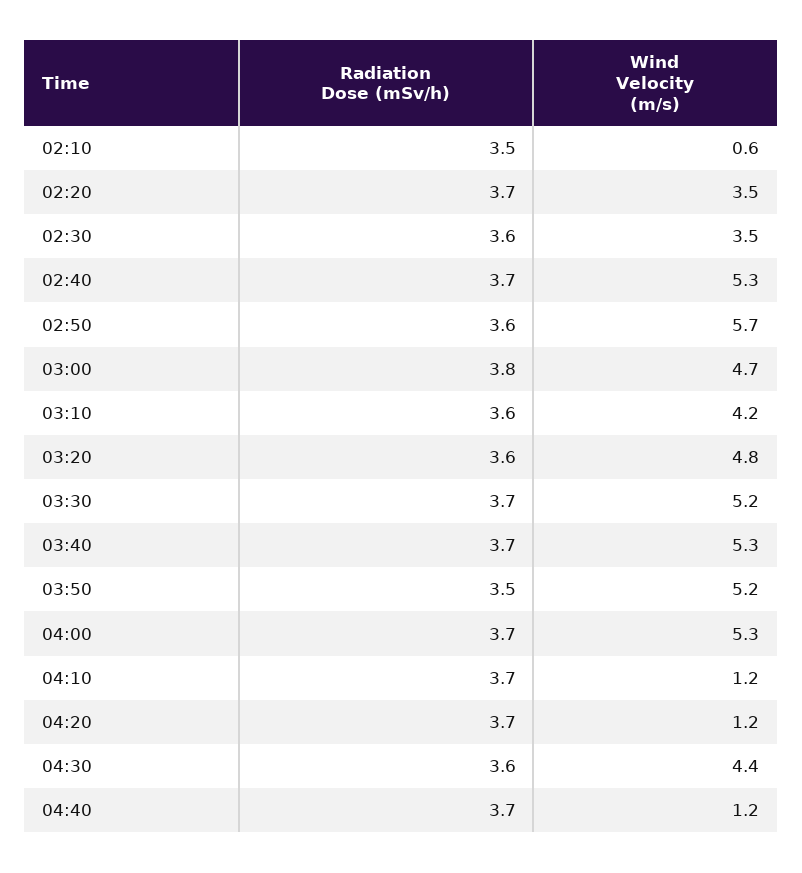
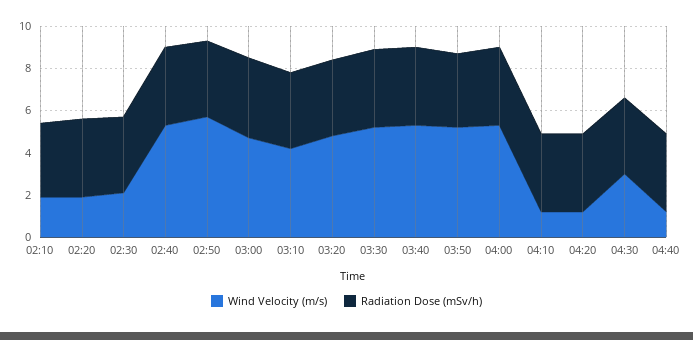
  {
    "Radiation Dose (mSv/h)": {
      "02:10": 3.5,
      "02:20": 3.7,
      "02:30": 3.6,
      "02:40": 3.7,
      "02:50": 3.6,
      "03:00": 3.8,
      "03:10": 3.6,
      "03:20": 3.6,
      "03:30": 3.7,
      "03:40": 3.7,
      "03:50": 3.5,
      "04:00": 3.7,
      "04:10": 3.7,
      "04:20": 3.7,
      "04:30": 3.6,
      "04:40": 3.7
    },
    "Wind Velocity (m/s)": {
-     "02:10": 0.6,
+     "02:10": 2,
-     "02:20": 3.5,
+     "02:20": 2,
-     "02:30": 3.5,
+     "02:30": 2,
      "02:40": 5.3,
      "02:50": 5.7,
      "03:00": 4.7,
      "03:10": 4.2,
      "03:20": 4.8,
      "03:30": 5.2,
      "03:40": 5.3,
      "03:50": 5.2,
      "04:00": 5.3,
      "04:10": 1.2,
      "04:20": 1.2,
-     "04:30": 4.4,
+     "04:30": 3,
      "04:40": 1.2
    }
  }

